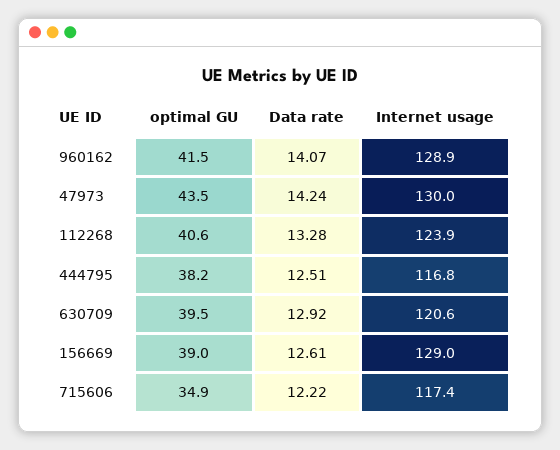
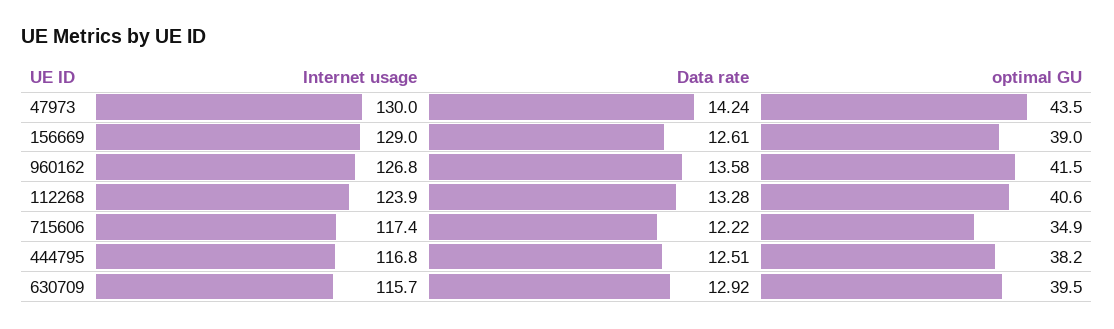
  {
    "optimal GU": {
      "960162": 41.5,
      "47973": 43.5,
      "112268": 40.6,
      "444795": 38.2,
      "630709": 39.5,
      "156669": 39,
      "715606": 34.9
    },
    "Data rate": {
-     "960162": 14.07,
+     "960162": 13.58,
      "47973": 14.24,
      "112268": 13.28,
      "444795": 12.51,
      "630709": 12.92,
      "156669": 12.61,
      "715606": 12.22
    },
    "Internet usage": {
-     "960162": 128.9,
+     "960162": 126.8,
      "47973": 130,
      "112268": 123.9,
      "444795": 116.8,
-     "630709": 120.6,
+     "630709": 115.7,
      "156669": 129,
      "715606": 117.4
    }
  }

